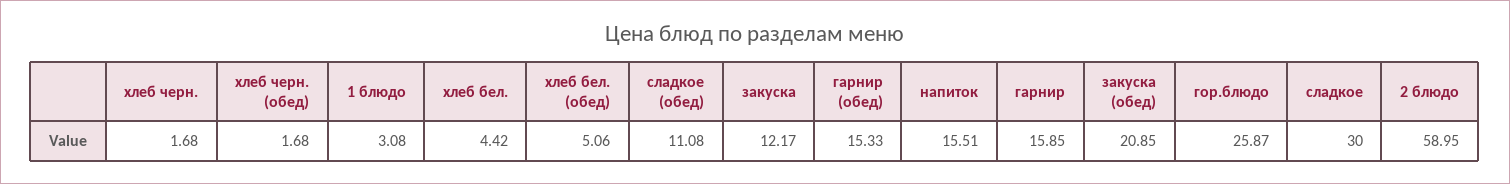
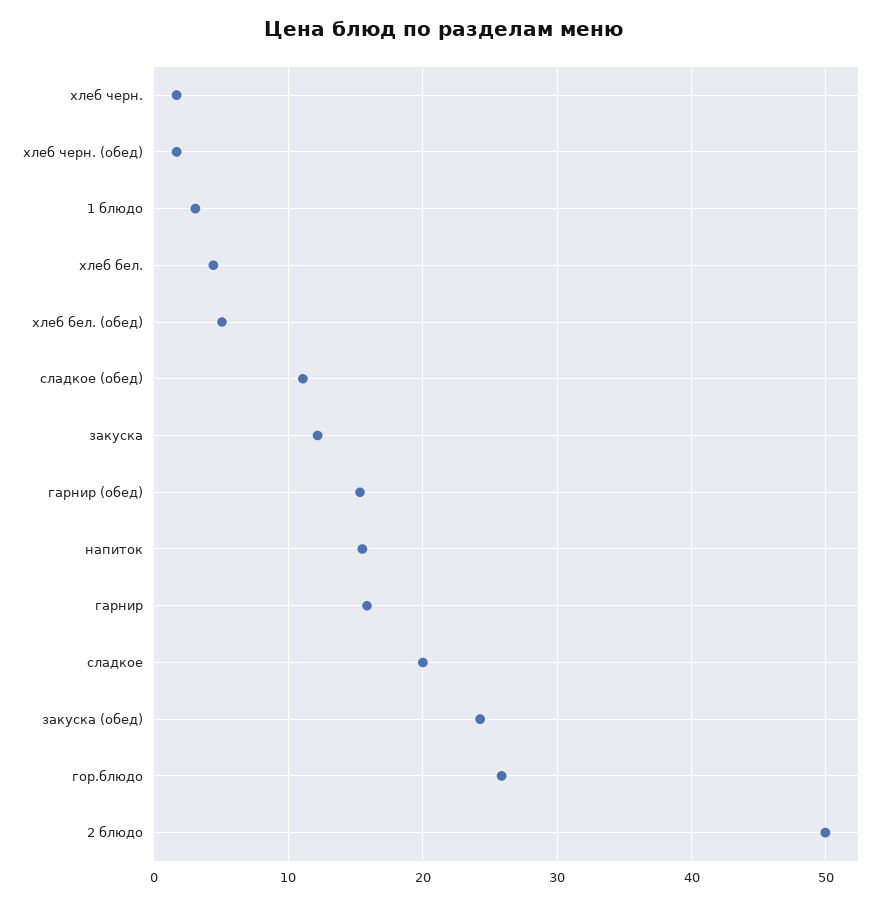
  {
    "хлеб черн.": 1.68,
    "хлеб черн. (обед)": 1.68,
    "1 блюдо": 3.08,
    "хлеб бел.": 4.42,
    "хлеб бел. (обед)": 5.06,
    "сладкое (обед)": 11.08,
    "закуска": 12.17,
    "гарнир (обед)": 15.33,
    "напиток": 15.51,
    "гарнир": 15.85,
-   "закуска (обед)": 20.85,
+   "закуска (обед)": 24,
    "гор.блюдо": 25.87,
-   "сладкое": 30,
+   "сладкое": 20,
-   "2 блюдо": 58.95
+   "2 блюдо": 50
  }

